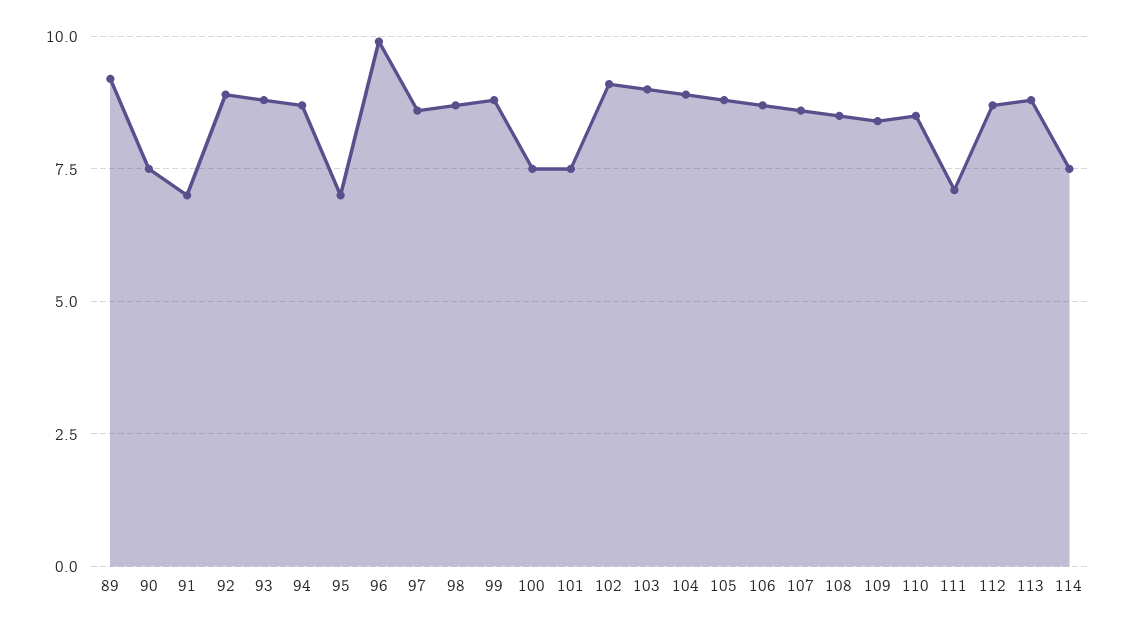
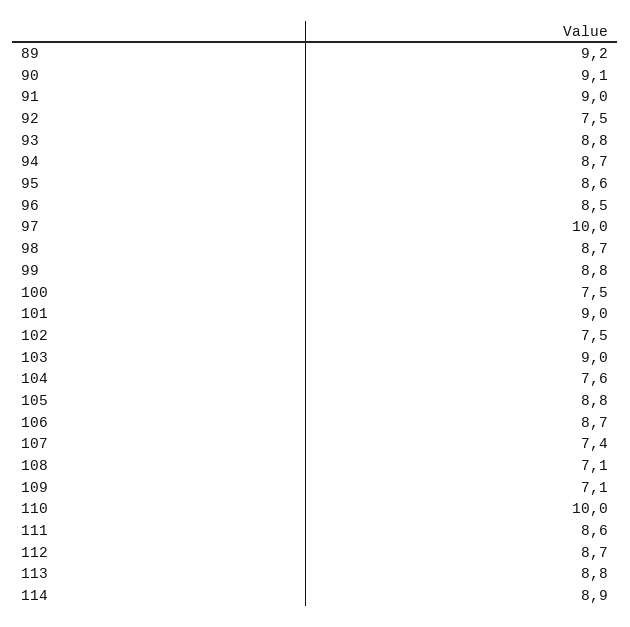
  {
    "89": 9.2,
-   "90": 7.5,
+   "90": 9.1,
-   "91": 7,
+   "91": 9,
-   "92": 9,
+   "92": 7.5,
    "93": 8.8,
    "94": 8.7,
-   "95": 7,
+   "95": 8.6,
-   "96": 10,
+   "96": 8.5,
-   "97": 8.5,
+   "97": 10,
    "98": 8.7,
    "99": 8.8,
    "100": 7.5,
-   "101": 7.5,
+   "101": 9,
-   "102": 9,
+   "102": 7.5,
    "103": 9,
-   "104": 9,
+   "104": 7.6,
    "105": 8.8,
    "106": 8.7,
-   "107": 8.5,
+   "107": 7.4,
-   "108": 8.5,
+   "108": 7.1,
-   "109": 8.5,
+   "109": 7.1,
-   "110": 8.5,
+   "110": 10,
-   "111": 7,
+   "111": 8.6,
    "112": 8.7,
    "113": 8.8,
-   "114": 7.5
+   "114": 8.9
  }

